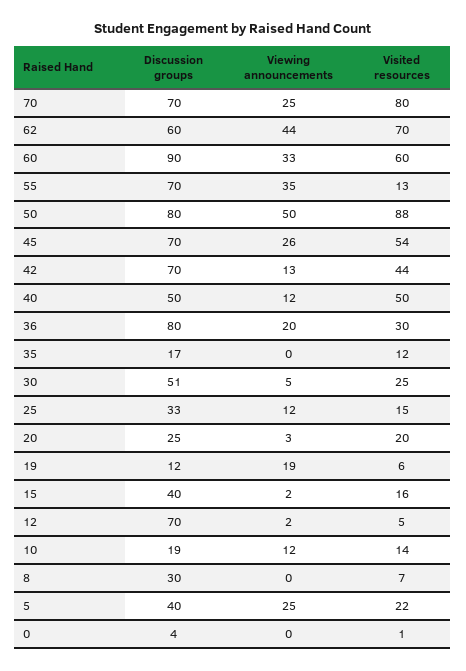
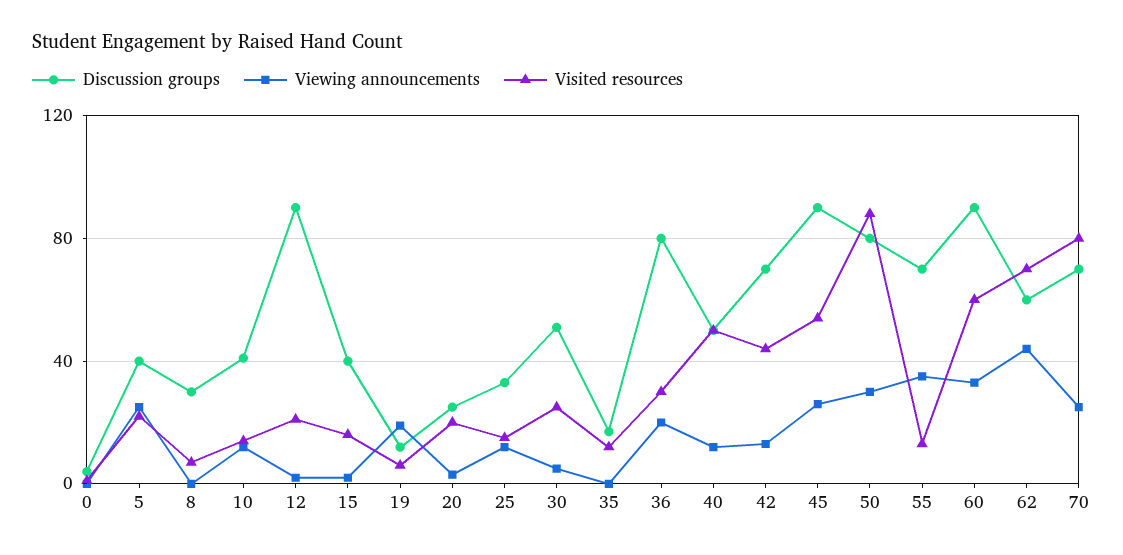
  {
    "Discussion groups": {
      "70": 70,
      "62": 60,
      "60": 90,
      "55": 70,
      "50": 80,
-     "45": 70,
+     "45": 90,
      "42": 70,
      "40": 50,
      "36": 80,
      "35": 17,
      "30": 51,
      "25": 33,
      "20": 25,
      "19": 12,
      "15": 40,
-     "12": 70,
+     "12": 90,
-     "10": 19,
+     "10": 40,
      "8": 30,
      "5": 40,
      "0": 4
    },
    "Viewing announcements": {
      "70": 25,
      "62": 44,
      "60": 33,
      "55": 35,
-     "50": 50,
+     "50": 30,
      "45": 26,
      "42": 13,
      "40": 12,
      "36": 20,
      "35": 0,
      "30": 5,
      "25": 12,
      "20": 3,
      "19": 19,
      "15": 2,
      "12": 2,
      "10": 12,
      "8": 0,
      "5": 25,
      "0": 0
    },
    "Visited resources": {
      "70": 80,
      "62": 70,
      "60": 60,
      "55": 13,
      "50": 88,
      "45": 54,
      "42": 44,
      "40": 50,
      "36": 30,
      "35": 12,
      "30": 25,
      "25": 15,
      "20": 20,
      "19": 6,
      "15": 16,
-     "12": 5,
+     "12": 20,
      "10": 14,
      "8": 7,
      "5": 22,
      "0": 1
    }
  }

